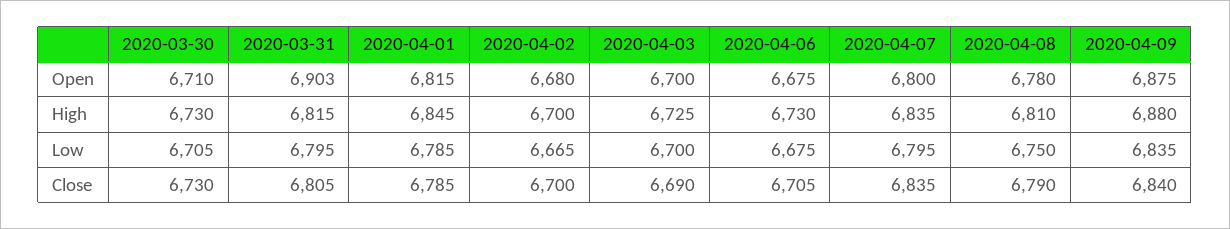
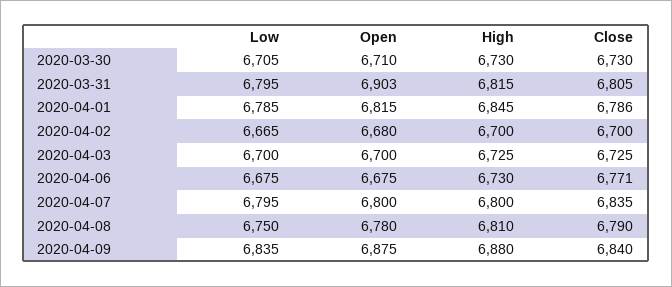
  {
    "2020-03-30": {
      "Open": 6710,
      "High": 6730,
      "Low": 6705,
      "Close": 6730
    },
    "2020-03-31": {
      "Open": 6903,
      "High": 6815,
      "Low": 6795,
      "Close": 6805
    },
    "2020-04-01": {
      "Open": 6815,
      "High": 6845,
      "Low": 6785,
-     "Close": 6785
+     "Close": 6786
    },
    "2020-04-02": {
      "Open": 6680,
      "High": 6700,
      "Low": 6665,
      "Close": 6700
    },
    "2020-04-03": {
      "Open": 6700,
      "High": 6725,
      "Low": 6700,
-     "Close": 6690
+     "Close": 6725
    },
    "2020-04-06": {
      "Open": 6675,
      "High": 6730,
      "Low": 6675,
-     "Close": 6705
+     "Close": 6771
    },
    "2020-04-07": {
      "Open": 6800,
-     "High": 6835,
+     "High": 6800,
      "Low": 6795,
      "Close": 6835
    },
    "2020-04-08": {
      "Open": 6780,
      "High": 6810,
      "Low": 6750,
      "Close": 6790
    },
    "2020-04-09": {
      "Open": 6875,
      "High": 6880,
      "Low": 6835,
      "Close": 6840
    }
  }

